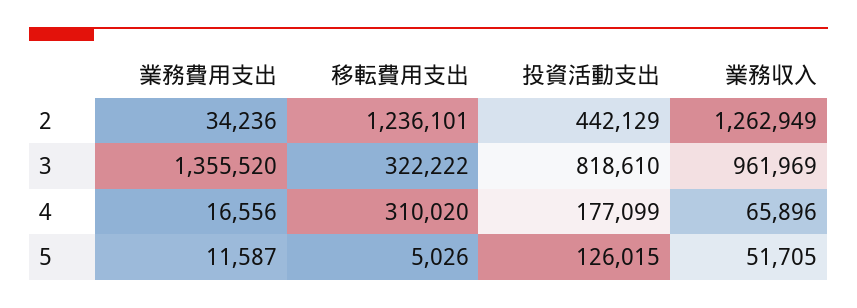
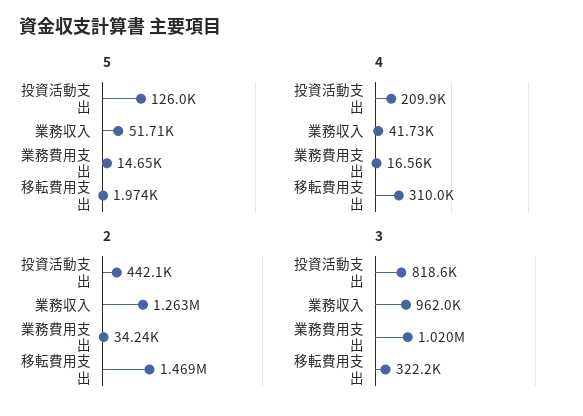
  {
    "2": {
      "業務費用支出": 34236,
-     "移転費用支出": 1236101,
+     "移転費用支出": 1469000,
      "投資活動支出": 442129,
      "業務収入": 1262949
    },
    "3": {
-     "業務費用支出": 1355520,
+     "業務費用支出": 1020000,
      "移転費用支出": 322222,
      "投資活動支出": 818610,
      "業務収入": 961969
    },
    "4": {
      "業務費用支出": 16556,
      "移転費用支出": 310020,
-     "投資活動支出": 177099,
+     "投資活動支出": 209900,
-     "業務収入": 65896
+     "業務収入": 41730
    },
    "5": {
-     "業務費用支出": 11587,
+     "業務費用支出": 14650,
-     "移転費用支出": 5026,
+     "移転費用支出": 1974,
      "投資活動支出": 126015,
      "業務収入": 51705
    }
  }

